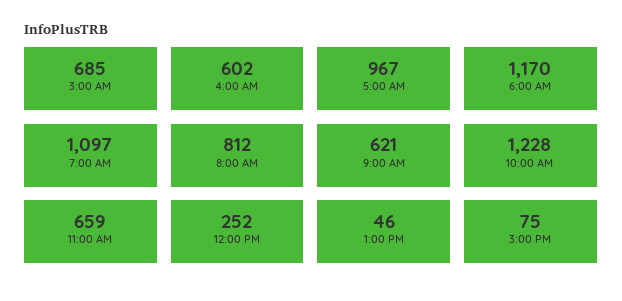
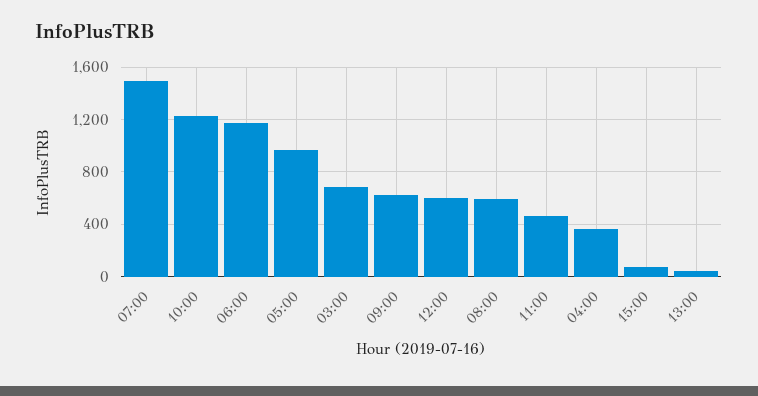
  {
    "3:00 AM": 685,
-   "4:00 AM": 602,
+   "4:00 AM": 350,
    "5:00 AM": 967,
    "6:00 AM": 1170,
-   "7:00 AM": 1097,
+   "7:00 AM": 1500,
-   "8:00 AM": 812,
+   "8:00 AM": 600,
    "9:00 AM": 621,
    "10:00 AM": 1228,
-   "11:00 AM": 659,
+   "11:00 AM": 450,
-   "12:00 PM": 252,
+   "12:00 PM": 600,
    "1:00 PM": 46,
    "3:00 PM": 75
  }

